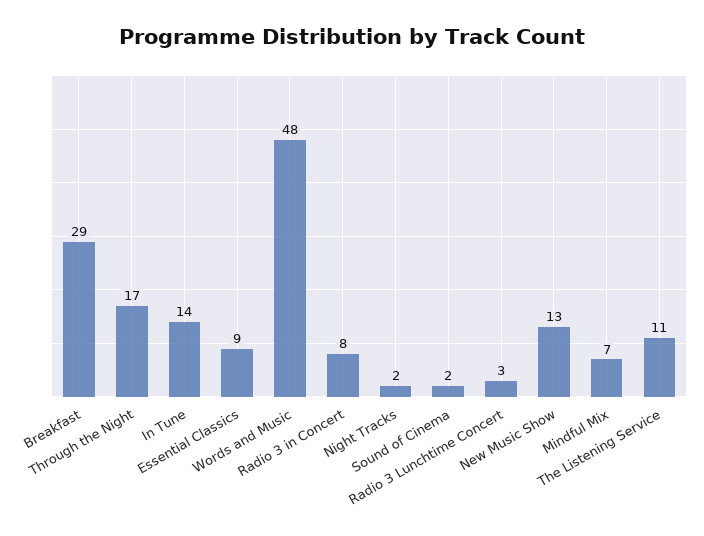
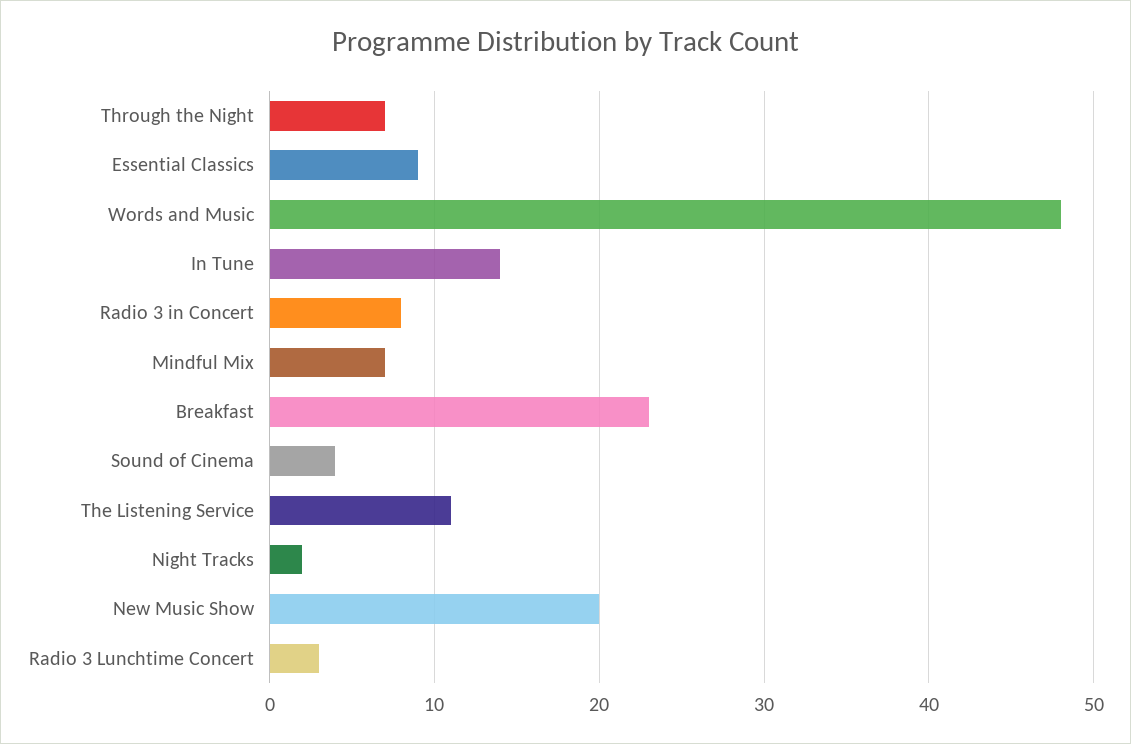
  {
-   "Breakfast": 29,
+   "Breakfast": 23,
-   "Through the Night": 17,
+   "Through the Night": 7,
    "In Tune": 14,
    "Essential Classics": 9,
    "Words and Music": 48,
    "Radio 3 in Concert": 8,
    "Night Tracks": 2,
-   "Sound of Cinema": 2,
+   "Sound of Cinema": 4,
    "Radio 3 Lunchtime Concert": 3,
-   "New Music Show": 13,
+   "New Music Show": 20,
    "Mindful Mix": 7,
    "The Listening Service": 11
  }

